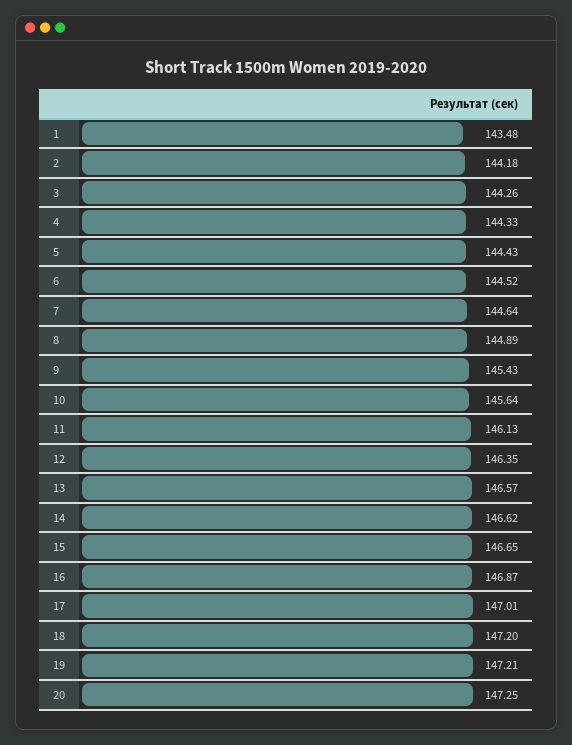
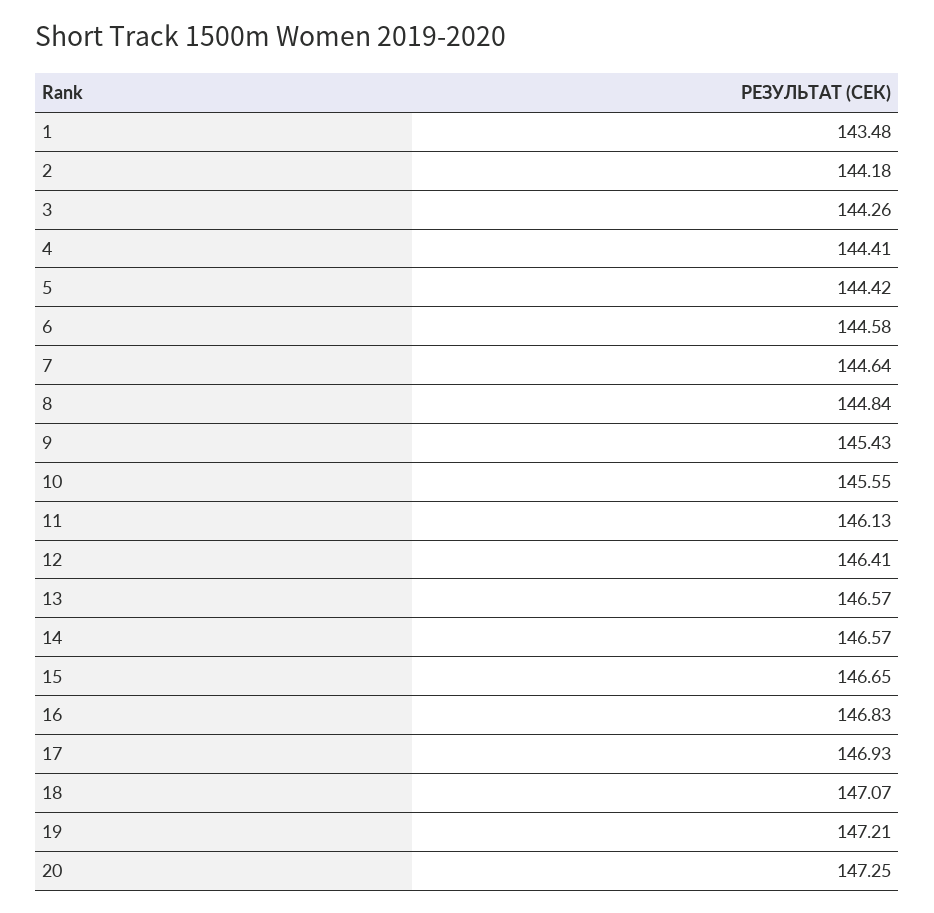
  {
    "1": 143.48,
    "2": 144.18,
    "3": 144.26,
-   "4": 144.33,
+   "4": 144.41,
-   "5": 144.43,
+   "5": 144.42,
-   "6": 144.52,
+   "6": 144.58,
    "7": 144.64,
-   "8": 144.89,
+   "8": 144.84,
    "9": 145.43,
-   "10": 145.64,
+   "10": 145.55,
    "11": 146.13,
-   "12": 146.35,
+   "12": 146.41,
    "13": 146.57,
-   "14": 146.62,
+   "14": 146.57,
    "15": 146.65,
-   "16": 146.87,
+   "16": 146.83,
-   "17": 147.01,
+   "17": 146.93,
-   "18": 147.2,
+   "18": 147.07,
    "19": 147.21,
    "20": 147.25
  }

